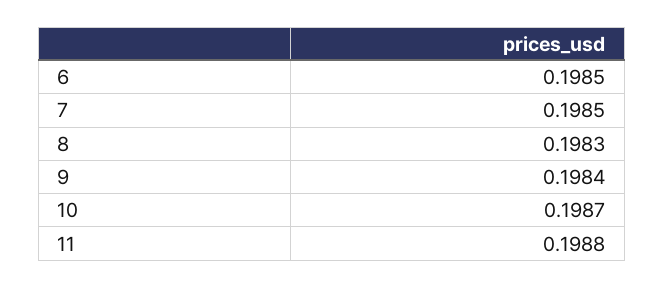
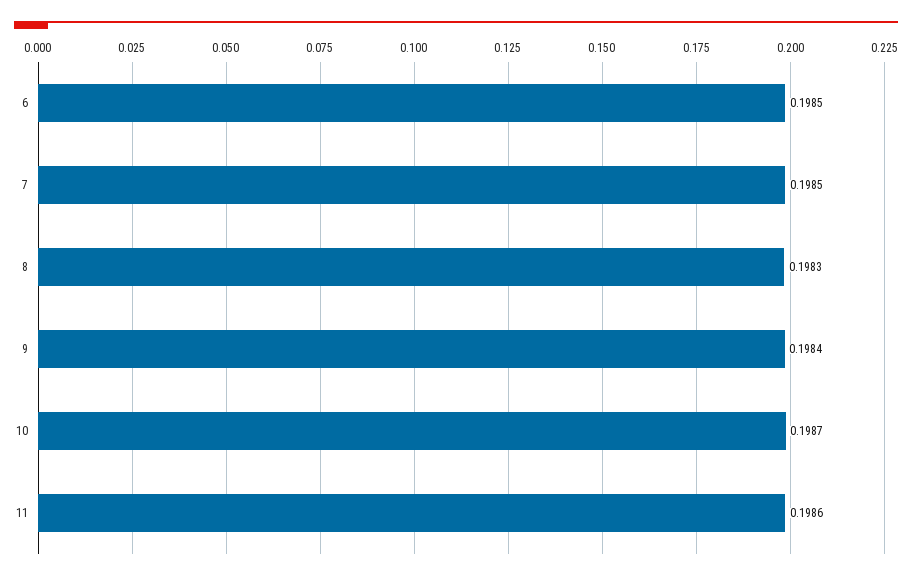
  {
    "6": 0.1985,
    "7": 0.1985,
    "8": 0.1983,
    "9": 0.1984,
    "10": 0.1987,
-   "11": 0.1988
+   "11": 0.1986
  }

